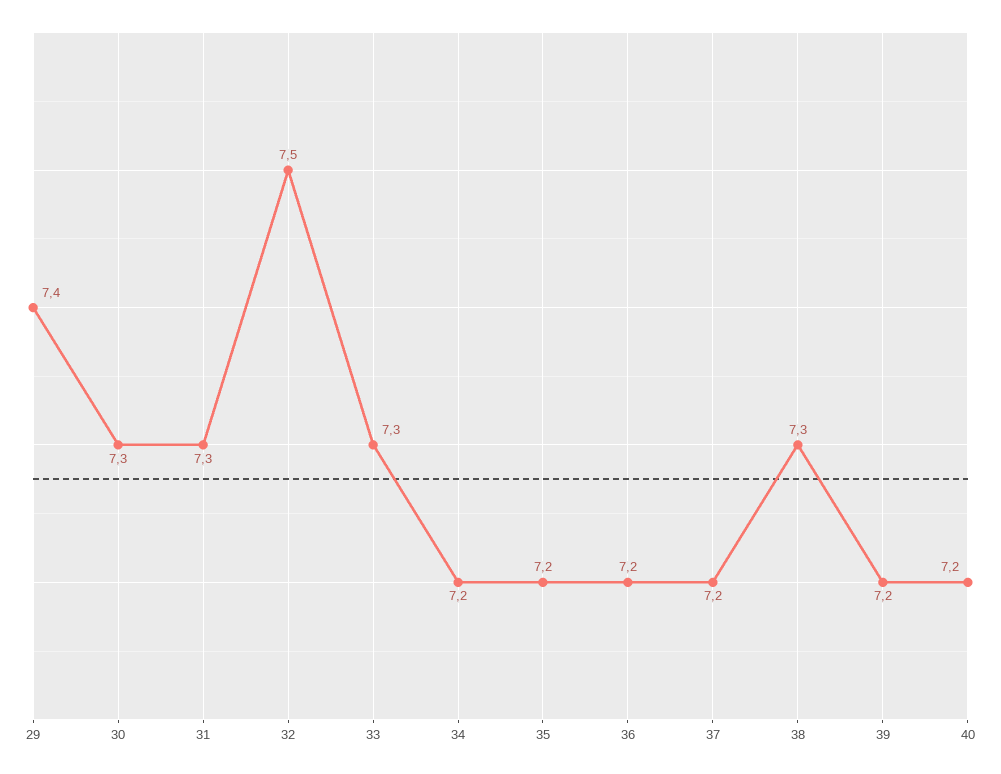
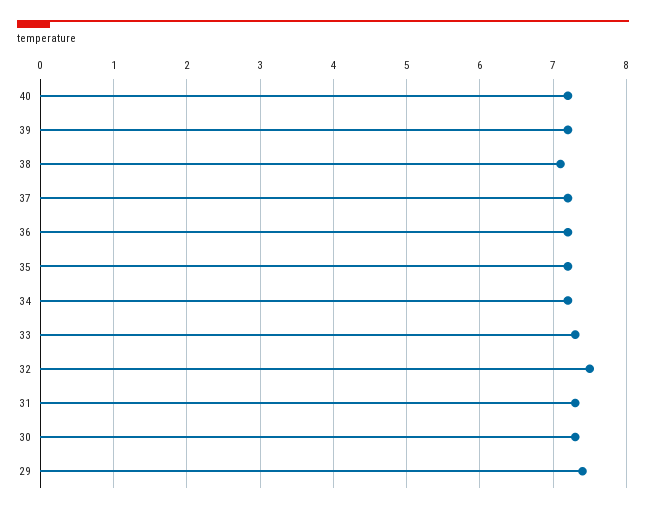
  {
    "29": 7.4,
    "30": 7.3,
    "31": 7.3,
    "32": 7.5,
    "33": 7.3,
    "34": 7.2,
    "35": 7.2,
    "36": 7.2,
    "37": 7.2,
-   "38": 7.3,
+   "38": 7.1,
    "39": 7.2,
    "40": 7.2
  }

